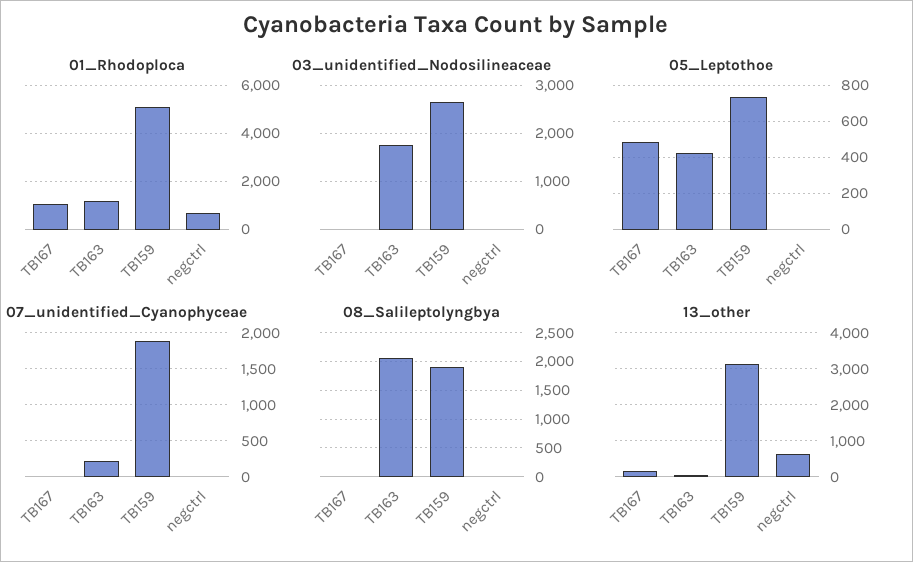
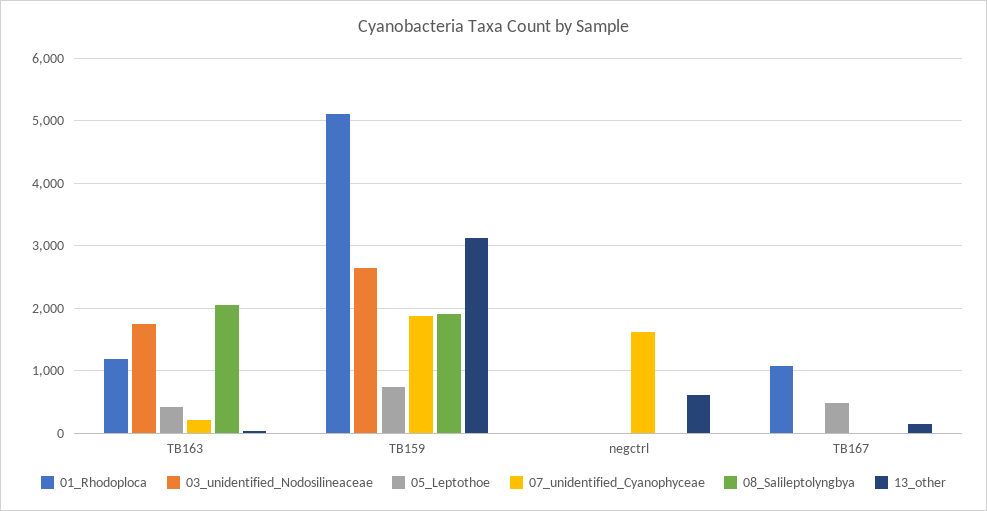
  {
    "01_Rhodoploca": {
      "TB167": 1100,
      "TB163": 1200,
      "TB159": 5100,
-     "negctrl": 750
+     "negctrl": 0
    },
    "03_unidentified_Nodosilineaceae": {
      "TB167": 0,
      "TB163": 1800,
      "TB159": 2700,
      "negctrl": 0
    },
    "05_Leptothoe": {
      "TB167": 500,
      "TB163": 400,
      "TB159": 750,
      "negctrl": 0
    },
    "07_unidentified_Cyanophyceae": {
      "TB167": 0,
      "TB163": 200,
      "TB159": 1900,
-     "negctrl": 0
+     "negctrl": 1600
    },
    "08_Salileptolyngbya": {
      "TB167": 0,
      "TB163": 2100,
      "TB159": 1900,
      "negctrl": 0
    },
    "13_other": {
      "TB167": 200,
      "TB163": 0,
      "TB159": 3100,
      "negctrl": 600
    }
  }

